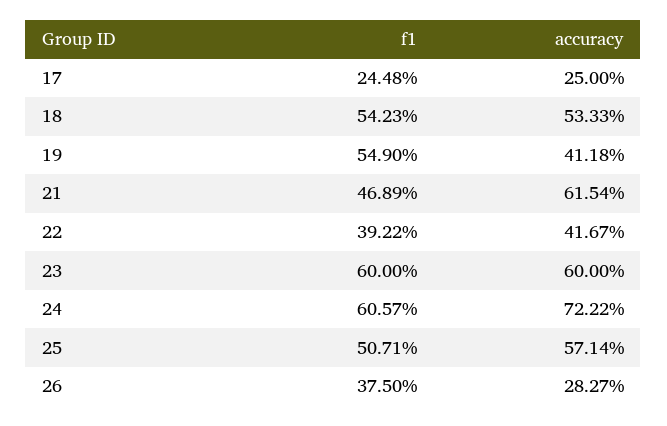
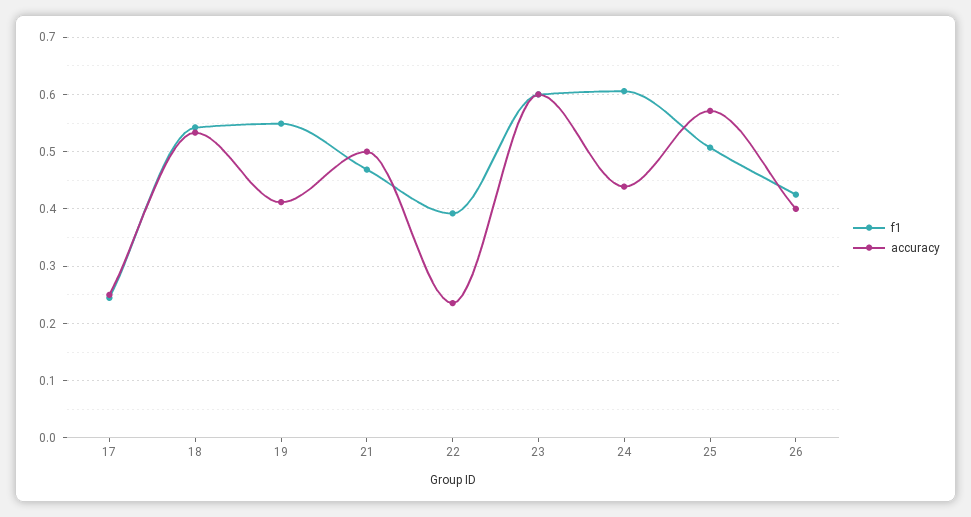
  {
    "f1": {
      "17": 0.2448,
      "18": 0.5423,
      "19": 0.549,
      "21": 0.4689,
      "22": 0.3922,
      "23": 0.6,
      "24": 0.6057,
      "25": 0.5071,
-     "26": 0.375
+     "26": 0.42
    },
    "accuracy": {
      "17": 0.25,
      "18": 0.5333,
      "19": 0.4118,
-     "21": 0.6154,
+     "21": 0.5,
-     "22": 0.4167,
+     "22": 0.24,
      "23": 0.6,
-     "24": 0.7222,
+     "24": 0.44,
      "25": 0.5714,
-     "26": 0.2827
+     "26": 0.4
    }
  }

